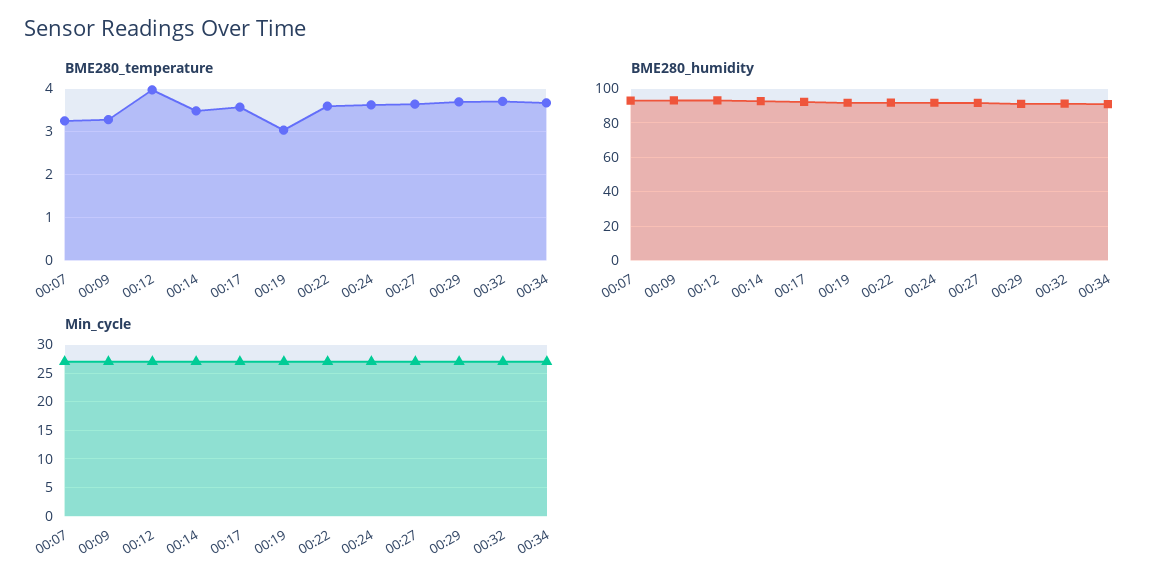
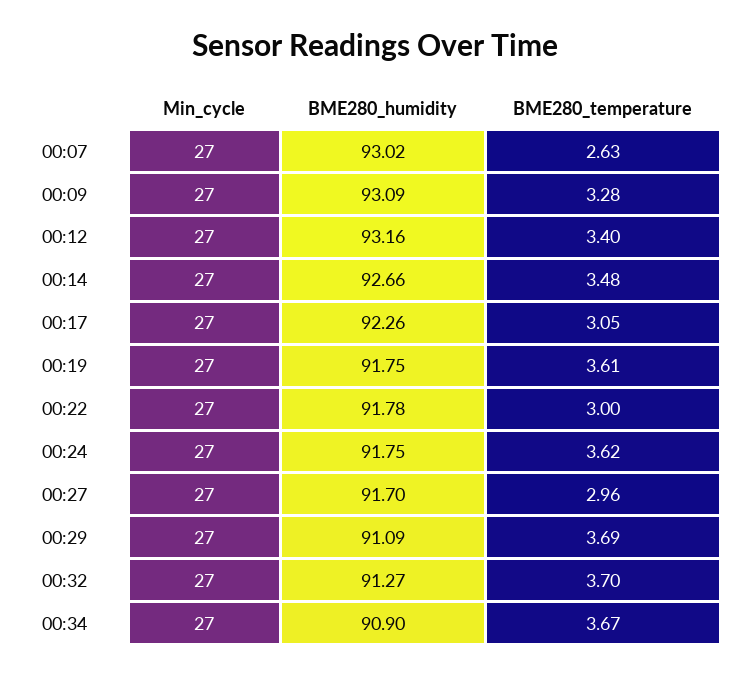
  {
    "BME280_temperature": {
-     "00:07": 3.2,
+     "00:07": 2.63,
      "00:09": 3.28,
-     "00:12": 4,
+     "00:12": 3.4,
      "00:14": 3.48,
-     "00:17": 3.6,
+     "00:17": 3.05,
-     "00:19": 3,
+     "00:19": 3.61,
-     "00:22": 3.6,
+     "00:22": 3,
      "00:24": 3.62,
-     "00:27": 3.6,
+     "00:27": 2.96,
      "00:29": 3.69,
      "00:32": 3.7,
      "00:34": 3.67
    },
    "BME280_humidity": {
      "00:07": 93.02,
      "00:09": 93.09,
      "00:12": 93.16,
      "00:14": 92.66,
      "00:17": 92.26,
      "00:19": 91.75,
      "00:22": 91.78,
      "00:24": 91.75,
      "00:27": 91.7,
      "00:29": 91.09,
      "00:32": 91.27,
      "00:34": 90.9
    },
    "Min_cycle": {
      "00:07": 27,
      "00:09": 27,
      "00:12": 27,
      "00:14": 27,
      "00:17": 27,
      "00:19": 27,
      "00:22": 27,
      "00:24": 27,
      "00:27": 27,
      "00:29": 27,
      "00:32": 27,
      "00:34": 27
    }
  }

